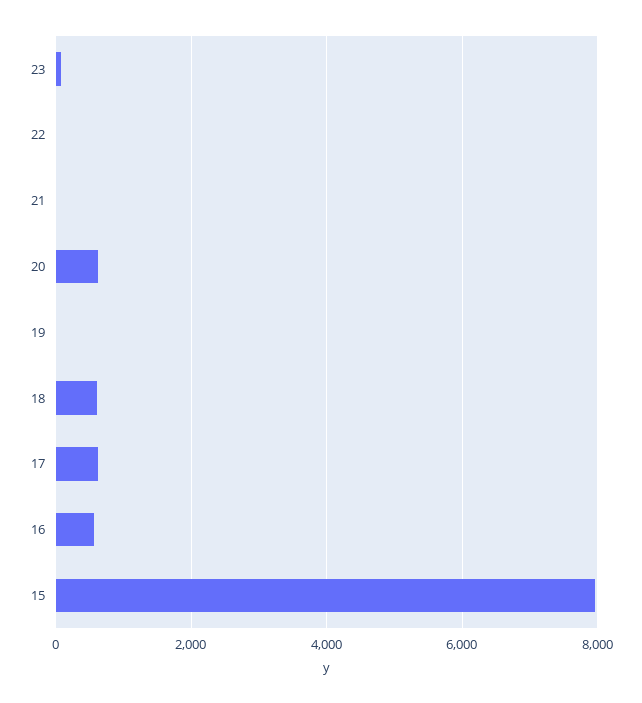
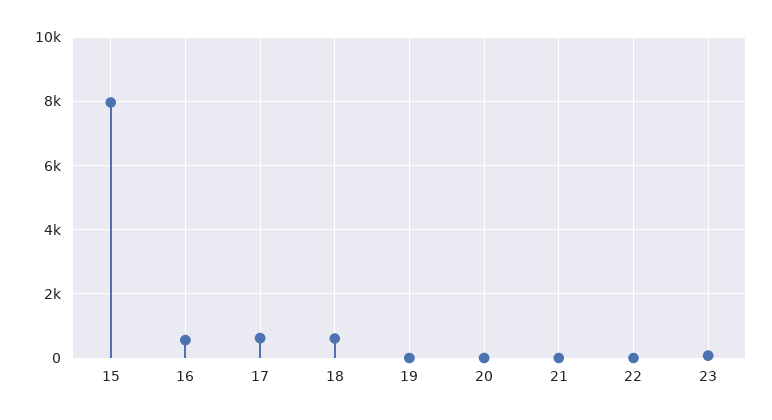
  {
    "23": 0,
    "22": 0,
    "21": 0,
-   "20": 600,
+   "20": 0,
    "19": 0,
    "18": 600,
    "17": 600,
    "16": 600,
    "15": 8000
  }

